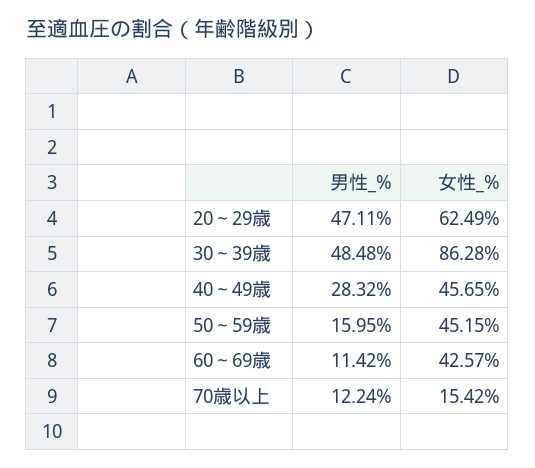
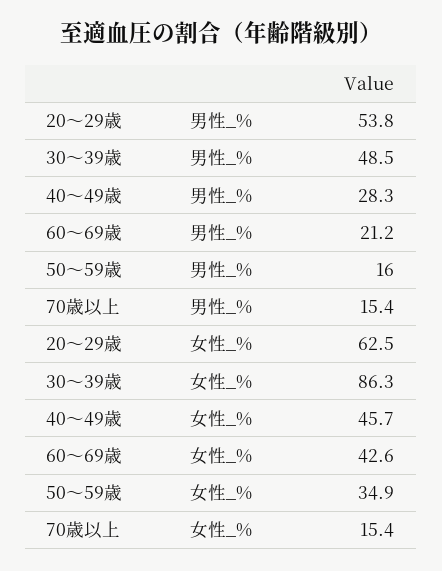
  {
    "男性_%": {
-     "20～29歳": 47.11,
+     "20～29歳": 53.8,
      "30～39歳": 48.48,
      "40～49歳": 28.32,
      "50～59歳": 15.95,
-     "60～69歳": 11.42,
+     "60～69歳": 21.2,
-     "70歳以上": 12.24
+     "70歳以上": 15.4
    },
    "女性_%": {
      "20～29歳": 62.49,
      "30～39歳": 86.28,
      "40～49歳": 45.65,
-     "50～59歳": 45.15,
+     "50～59歳": 34.9,
      "60～69歳": 42.57,
      "70歳以上": 15.42
    }
  }

